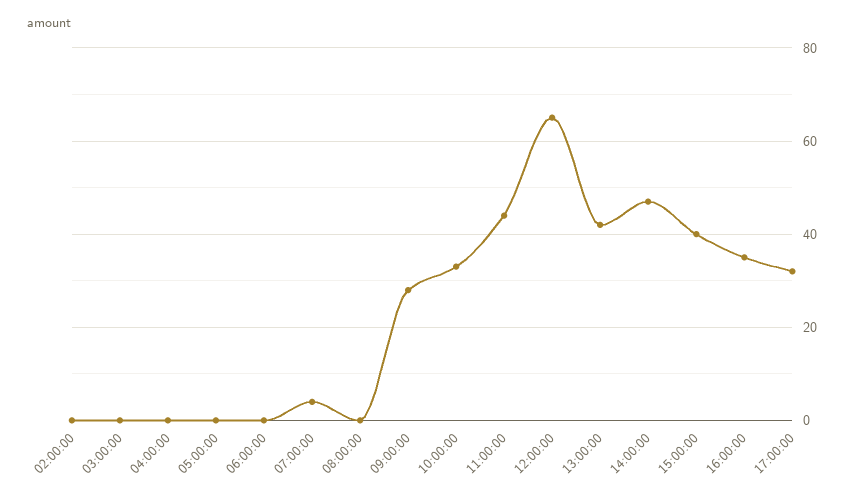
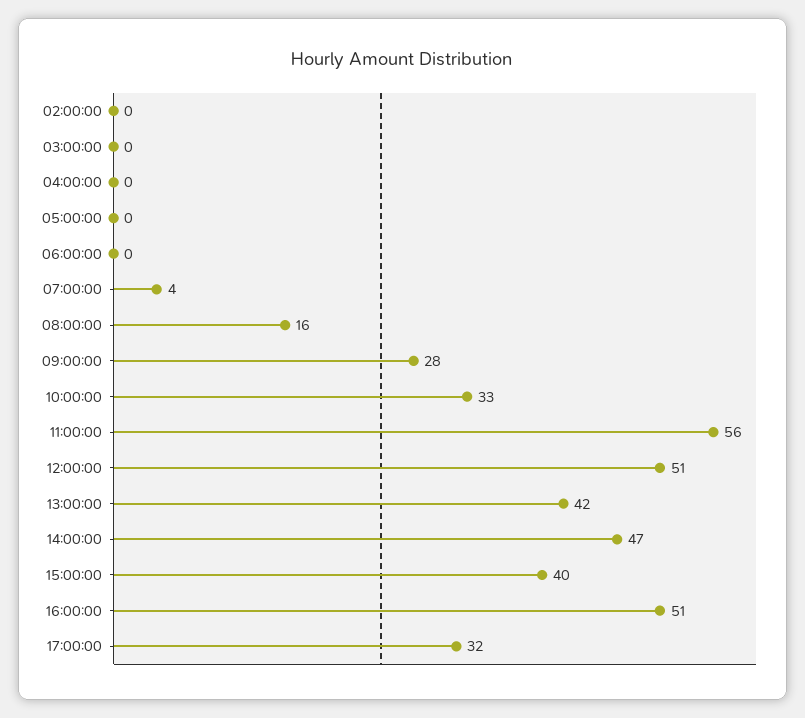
  {
    "02:00:00": 0,
    "03:00:00": 0,
    "04:00:00": 0,
    "05:00:00": 0,
    "06:00:00": 0,
    "07:00:00": 4,
-   "08:00:00": 0,
+   "08:00:00": 16,
    "09:00:00": 28,
    "10:00:00": 33,
-   "11:00:00": 45,
+   "11:00:00": 56,
-   "12:00:00": 65,
+   "12:00:00": 51,
    "13:00:00": 42,
    "14:00:00": 47,
    "15:00:00": 40,
-   "16:00:00": 35,
+   "16:00:00": 51,
    "17:00:00": 32
  }

